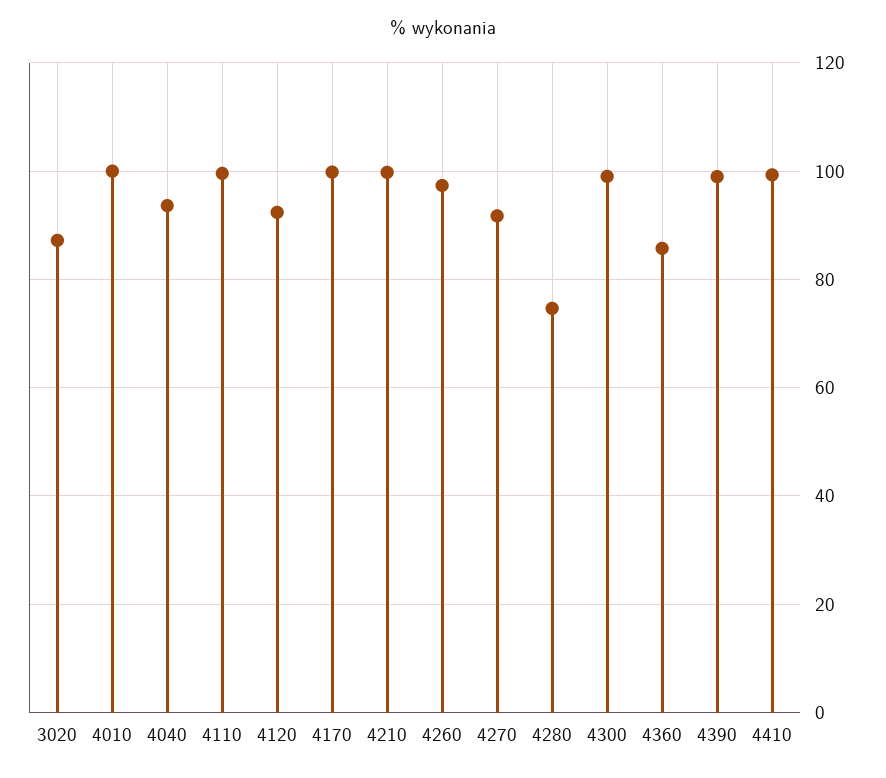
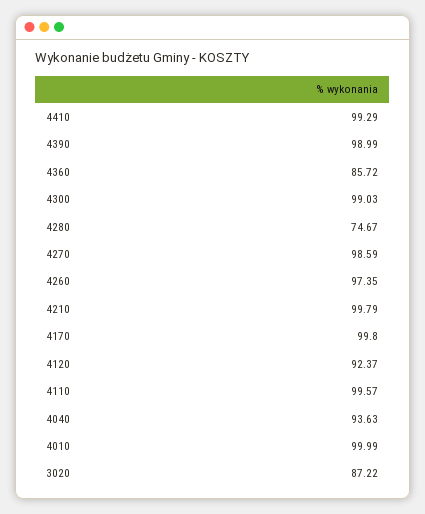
  {
    "3020": 87.22,
    "4010": 99.99,
    "4040": 93.63,
    "4110": 99.57,
    "4120": 92.37,
    "4170": 99.8,
    "4210": 99.79,
    "4260": 97.35,
-   "4270": 92,
+   "4270": 98.59,
    "4280": 74.67,
    "4300": 99.03,
    "4360": 85.72,
    "4390": 98.99,
    "4410": 99.29
  }

